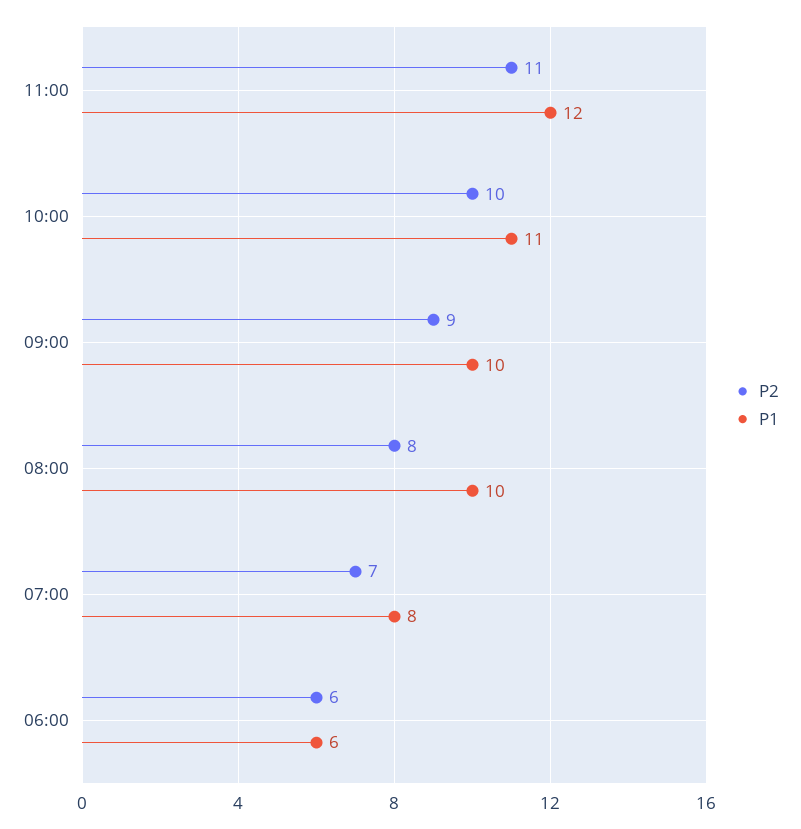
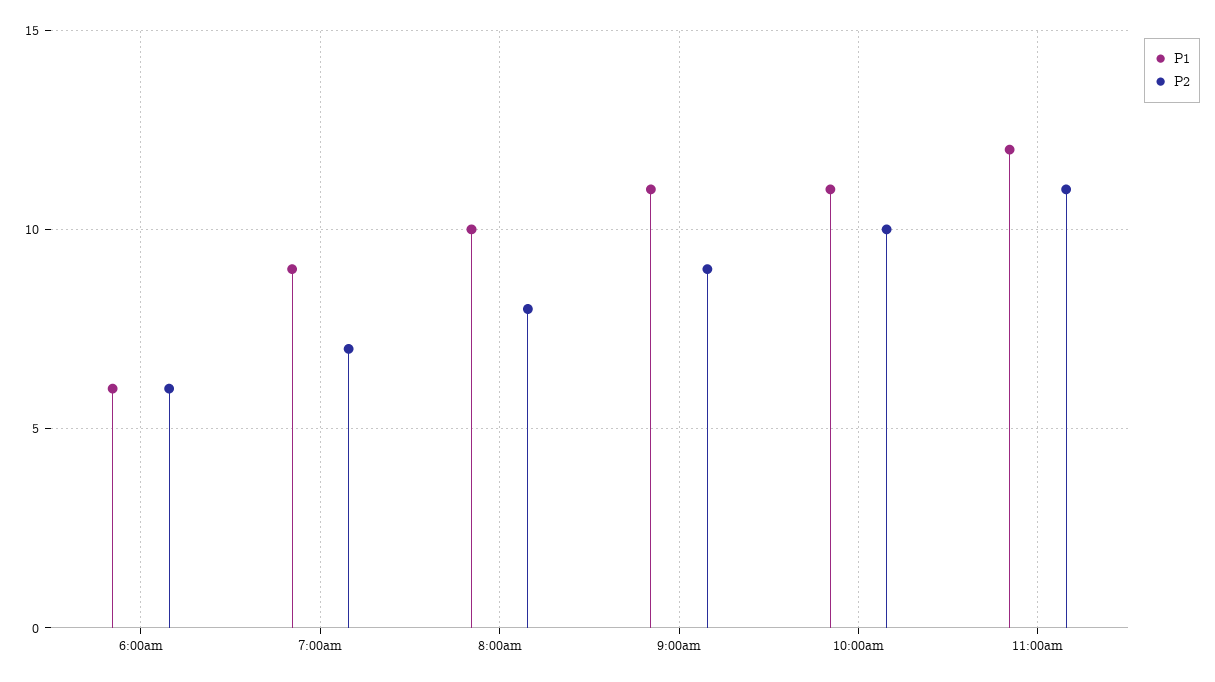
  {
    "P2": {
      "11:00": 11,
      "10:00": 10,
      "09:00": 9,
      "08:00": 8,
      "07:00": 7,
      "06:00": 6
    },
    "P1": {
      "11:00": 12,
      "10:00": 11,
-     "09:00": 10,
+     "09:00": 11,
      "08:00": 10,
-     "07:00": 8,
+     "07:00": 9,
      "06:00": 6
    }
  }

